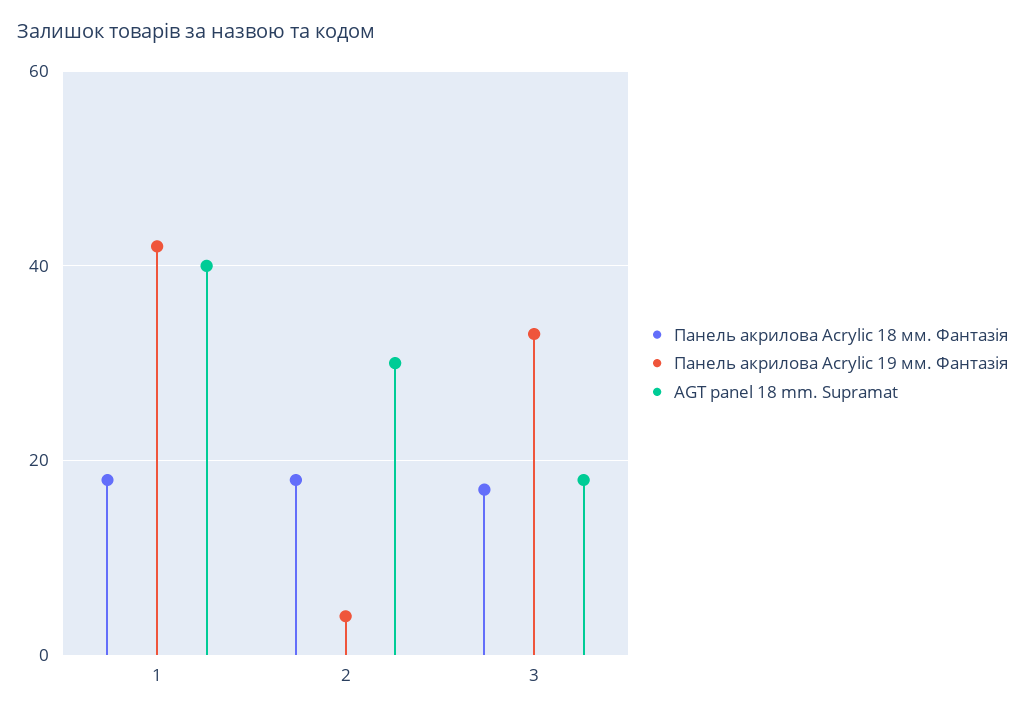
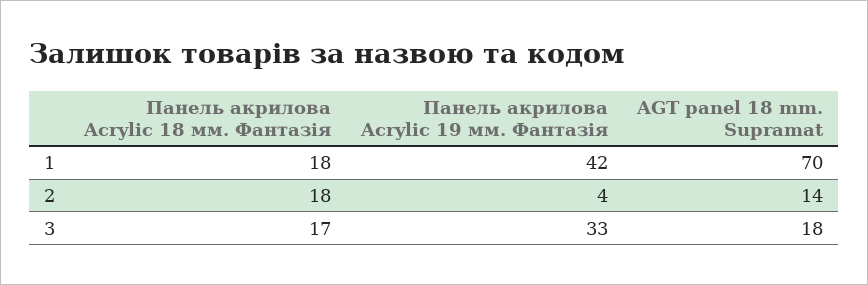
  {
    "Панель акрилова Acrylic 18 мм. Фантазія": {
      "1": 18,
      "2": 18,
      "3": 17
    },
    "Панель акрилова Acrylic 19 мм. Фантазія": {
      "1": 42,
      "2": 4,
      "3": 33
    },
    "AGT panel 18 mm. Supramat": {
-     "1": 40,
+     "1": 70,
-     "2": 30,
+     "2": 14,
      "3": 18
    }
  }

